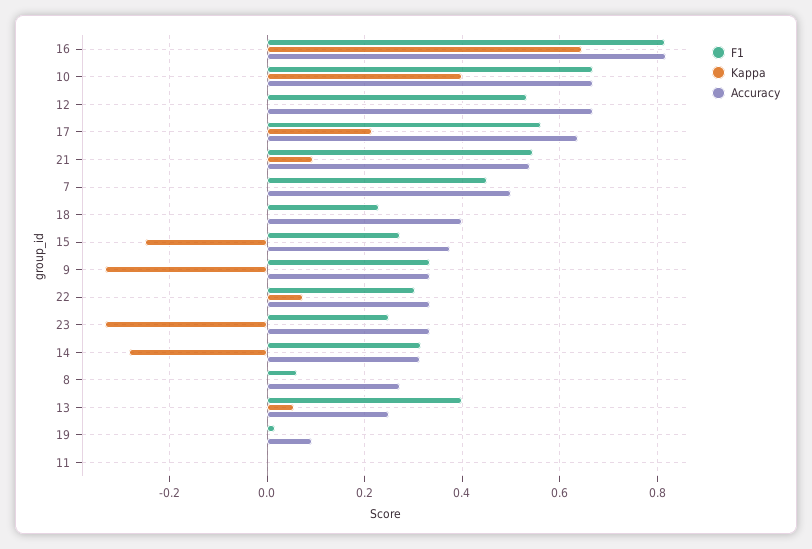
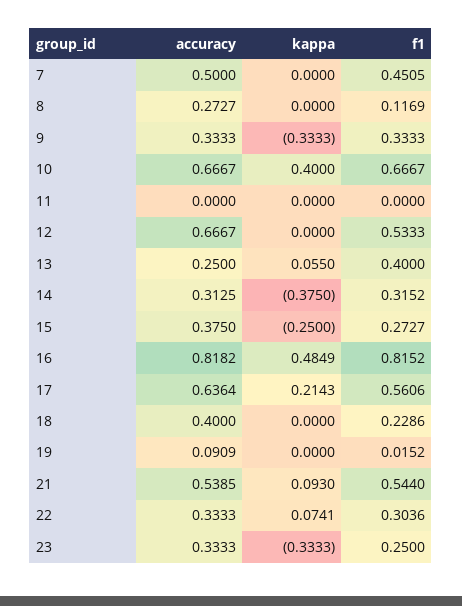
  {
    "F1": {
      "16": 0.8152,
      "10": 0.6667,
      "12": 0.5333,
      "17": 0.5606,
      "21": 0.544,
      "7": 0.4505,
      "18": 0.2286,
      "15": 0.2727,
      "9": 0.3333,
      "22": 0.3036,
      "23": 0.25,
      "14": 0.3152,
-     "8": 0.06,
+     "8": 0.1169,
      "13": 0.4,
      "19": 0.0152,
      "11": 0
    },
    "Kappa": {
-     "16": 0.64,
+     "16": 0.4849,
      "10": 0.4,
      "12": 0,
      "17": 0.2143,
      "21": 0.093,
      "7": 0,
      "18": 0,
      "15": -0.25,
      "9": -0.3333,
      "22": 0.0741,
      "23": -0.3333,
-     "14": -0.28,
+     "14": -0.375,
      "8": 0,
      "13": 0.055,
      "19": 0,
      "11": 0
    },
    "Accuracy": {
      "16": 0.8182,
      "10": 0.6667,
      "12": 0.6667,
      "17": 0.6364,
      "21": 0.5385,
      "7": 0.5,
      "18": 0.4,
      "15": 0.375,
      "9": 0.3333,
      "22": 0.3333,
      "23": 0.3333,
      "14": 0.3125,
      "8": 0.2727,
      "13": 0.25,
      "19": 0.0909,
      "11": 0
    }
  }

